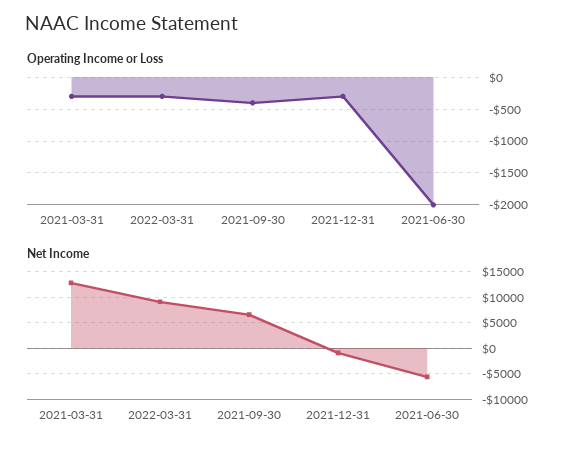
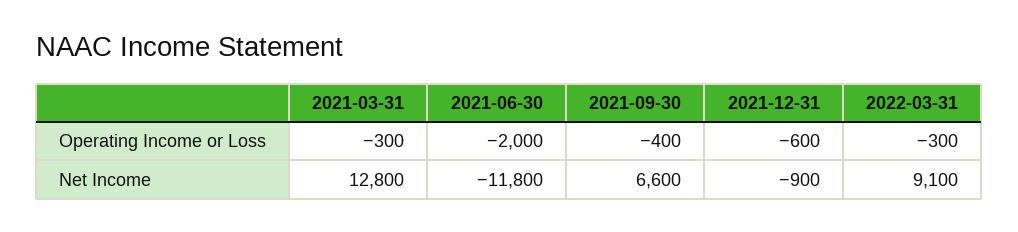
  {
    "Operating Income or Loss": {
      "2021-03-31": -300,
      "2022-03-31": -300,
      "2021-09-30": -400,
-     "2021-12-31": -300,
+     "2021-12-31": -600,
      "2021-06-30": -2000
    },
    "Net Income": {
      "2021-03-31": 12800,
      "2022-03-31": 9100,
      "2021-09-30": 6600,
      "2021-12-31": -900,
-     "2021-06-30": -5000
+     "2021-06-30": -11800
    }
  }

